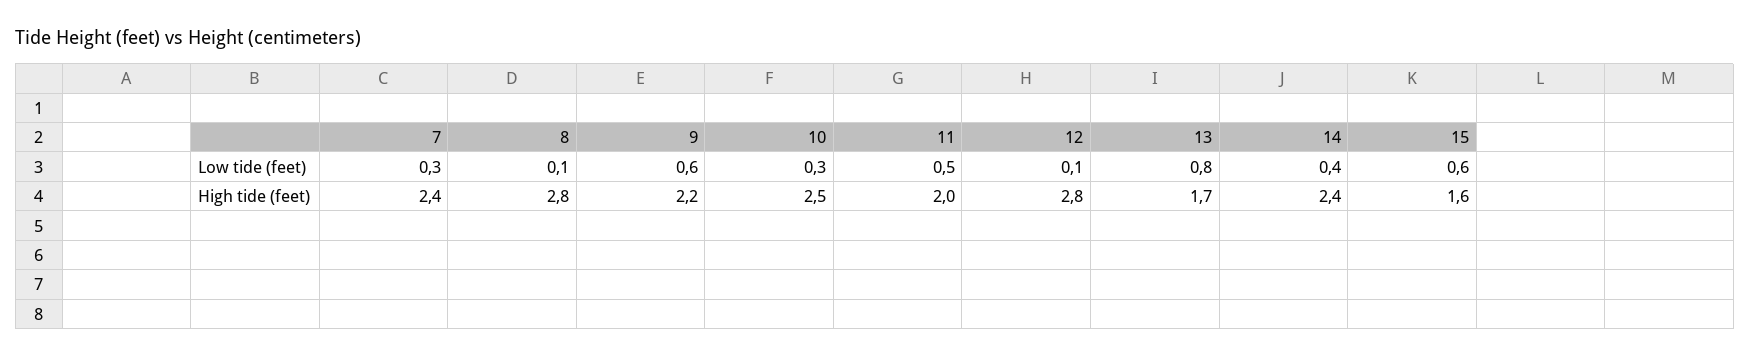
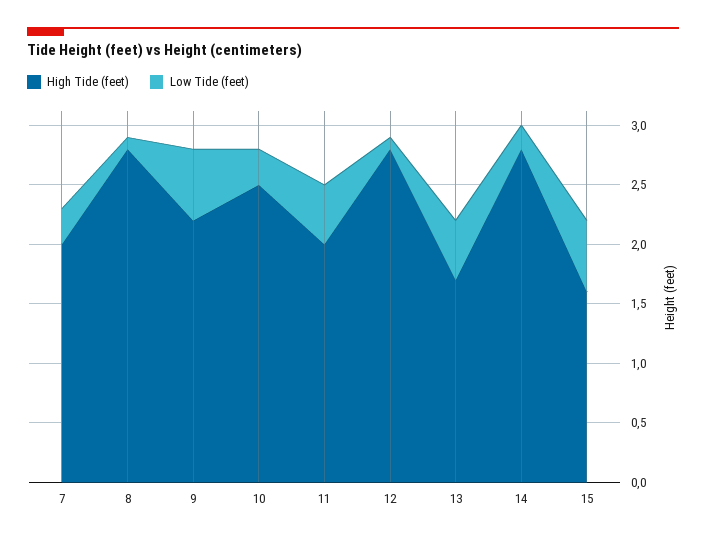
  {
    "Low tide (feet)": {
      "7": 0.3,
      "8": 0.1,
      "9": 0.6,
      "10": 0.3,
      "11": 0.5,
      "12": 0.1,
-     "13": 0.8,
+     "13": 0.5,
-     "14": 0.4,
+     "14": 0.2,
      "15": 0.6
    },
    "High tide (feet)": {
-     "7": 2.4,
+     "7": 2,
      "8": 2.8,
      "9": 2.2,
      "10": 2.5,
      "11": 2,
      "12": 2.8,
      "13": 1.7,
-     "14": 2.4,
+     "14": 2.8,
      "15": 1.6
    }
  }

